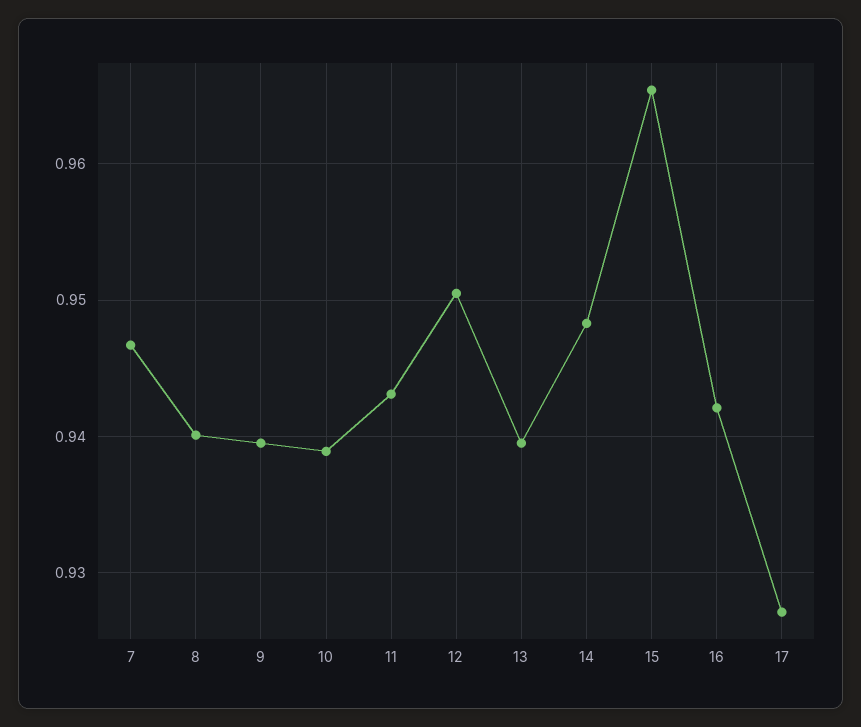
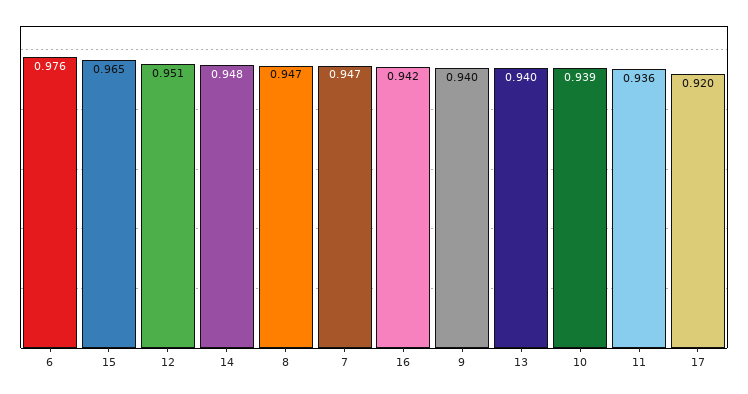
  {
    "7": 0.947,
-   "8": 0.94,
+   "8": 0.947,
    "9": 0.94,
    "10": 0.939,
-   "11": 0.943,
+   "11": 0.936,
    "12": 0.951,
    "13": 0.94,
    "14": 0.948,
    "15": 0.965,
    "16": 0.942,
-   "17": 0.927
+   "17": 0.92,
+   "6": 0.976
  }

